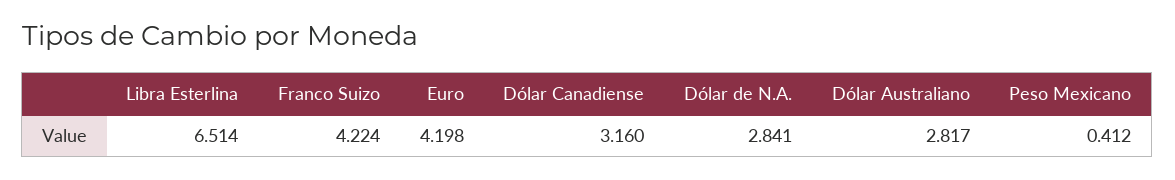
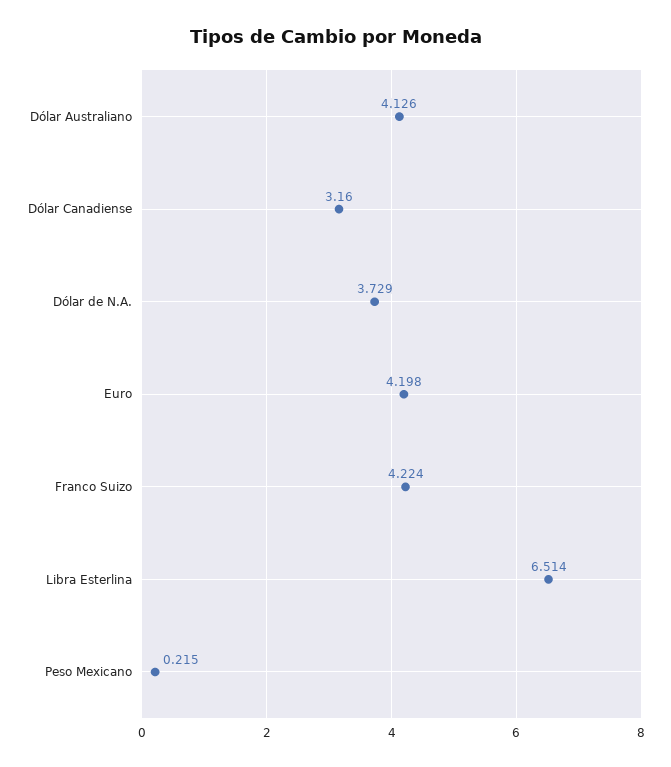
  {
    "Libra Esterlina": 6.514,
    "Franco Suizo": 4.224,
    "Euro": 4.198,
    "Dólar Canadiense": 3.16,
-   "Dólar de N.A.": 2.841,
+   "Dólar de N.A.": 3.729,
-   "Dólar Australiano": 2.817,
+   "Dólar Australiano": 4.126,
-   "Peso Mexicano": 0.412
+   "Peso Mexicano": 0.215
  }

